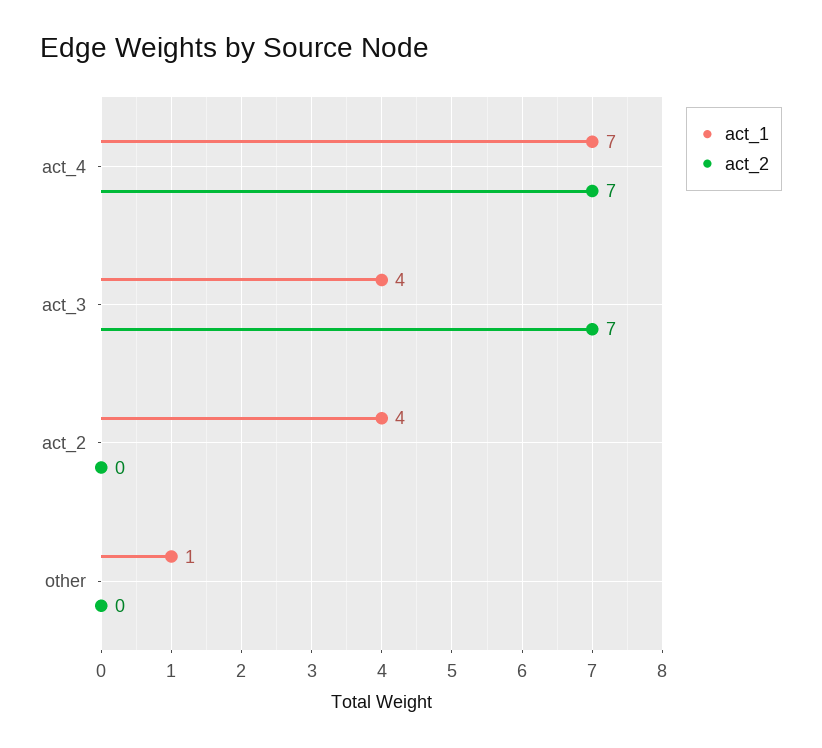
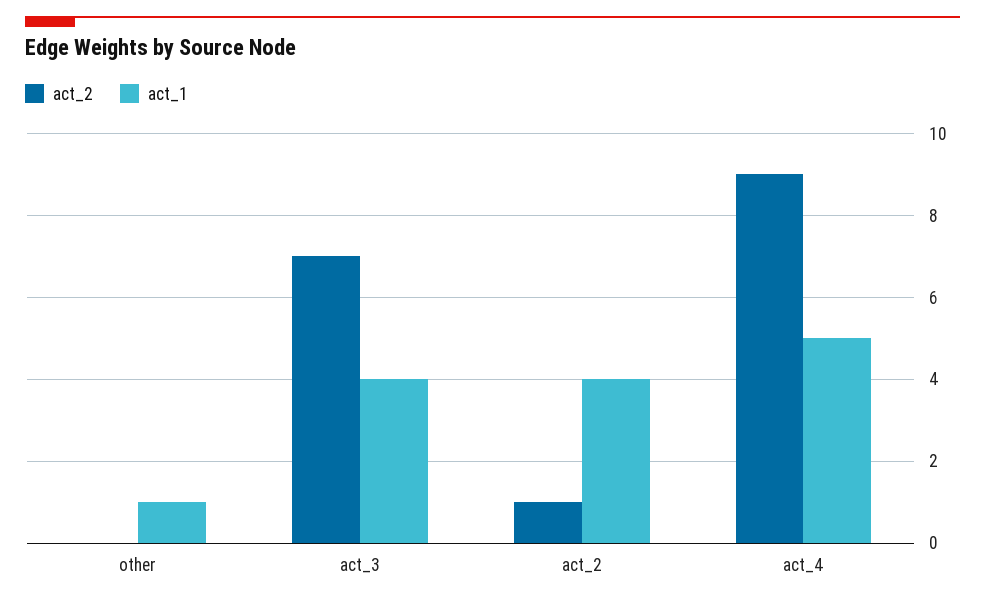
  {
    "act_1": {
-     "act_4": 7,
+     "act_4": 5,
      "act_3": 4,
      "act_2": 4,
      "other": 1
    },
    "act_2": {
-     "act_4": 7,
+     "act_4": 9,
      "act_3": 7,
-     "act_2": 0,
+     "act_2": 1,
      "other": 0
    }
  }

